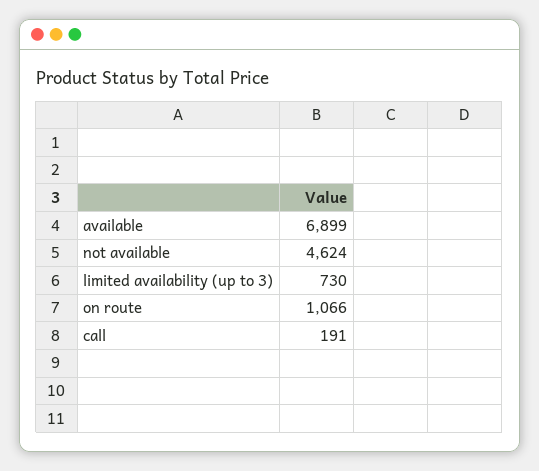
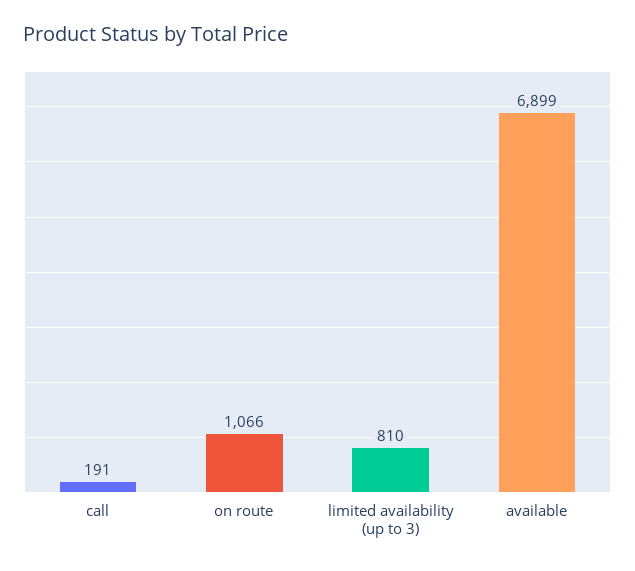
  {
    "available": 6899,
-   "not available": 4624,
-   "limited availability (up to 3)": 730,
+   "limited availability (up to 3)": 810,
    "on route": 1066,
    "call": 191
  }

